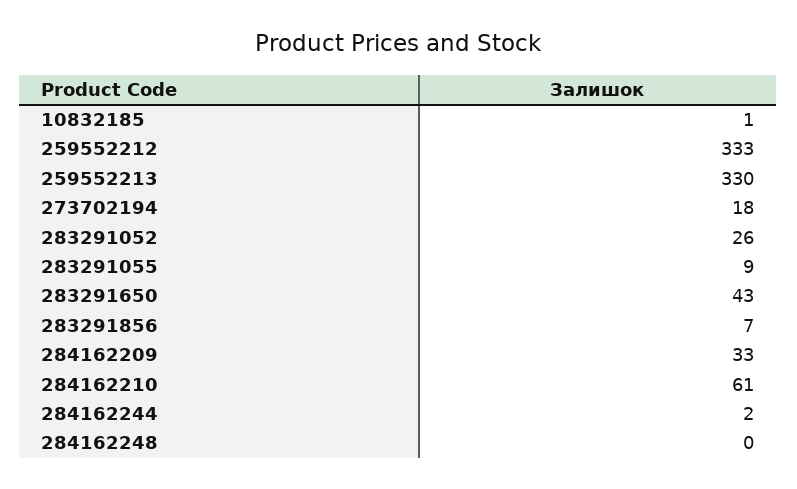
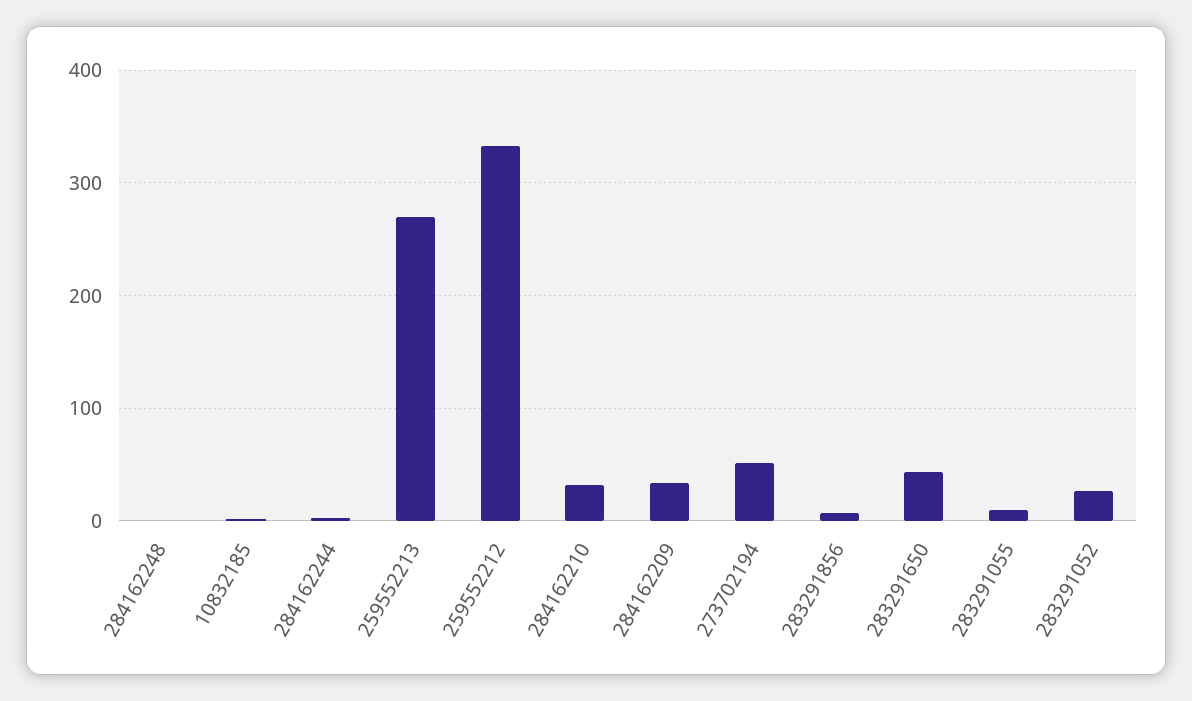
  {
    "10832185": 1,
    "259552212": 333,
-   "259552213": 330,
+   "259552213": 270,
-   "273702194": 18,
+   "273702194": 50,
    "283291052": 26,
    "283291055": 9,
    "283291650": 43,
    "283291856": 7,
    "284162209": 33,
-   "284162210": 61,
+   "284162210": 30,
    "284162244": 2,
    "284162248": 0
  }

